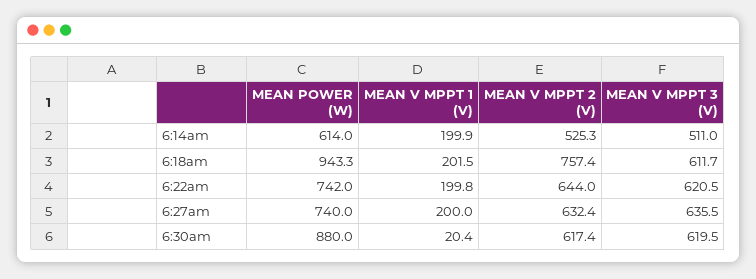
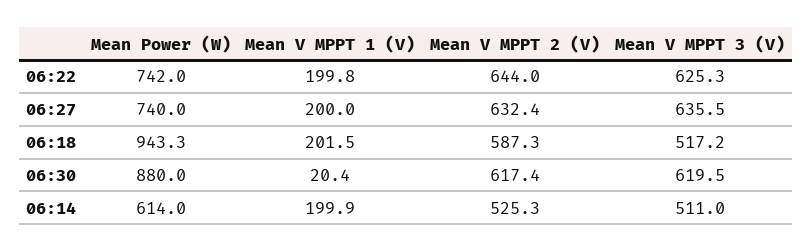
  {
    "MEAN POWER (W)": {
      "6:14am": 614,
      "6:18am": 943.3,
      "6:22am": 742,
      "6:27am": 740,
      "6:30am": 880
    },
    "MEAN V MPPT 1 (V)": {
      "6:14am": 199.9,
      "6:18am": 201.5,
      "6:22am": 199.8,
      "6:27am": 200,
      "6:30am": 20.4
    },
    "MEAN V MPPT 2 (V)": {
      "6:14am": 525.3,
-     "6:18am": 757.4,
+     "6:18am": 587.3,
      "6:22am": 644,
      "6:27am": 632.4,
      "6:30am": 617.4
    },
    "MEAN V MPPT 3 (V)": {
      "6:14am": 511,
-     "6:18am": 611.7,
+     "6:18am": 517.2,
-     "6:22am": 620.5,
+     "6:22am": 625.3,
      "6:27am": 635.5,
      "6:30am": 619.5
    }
  }

